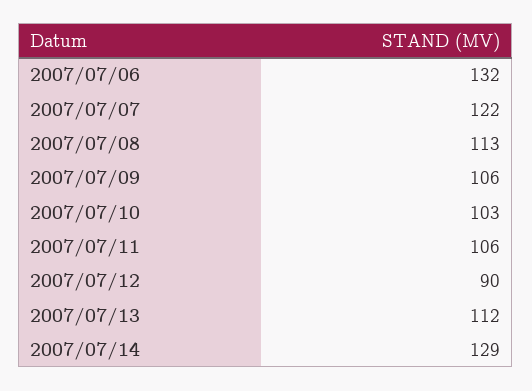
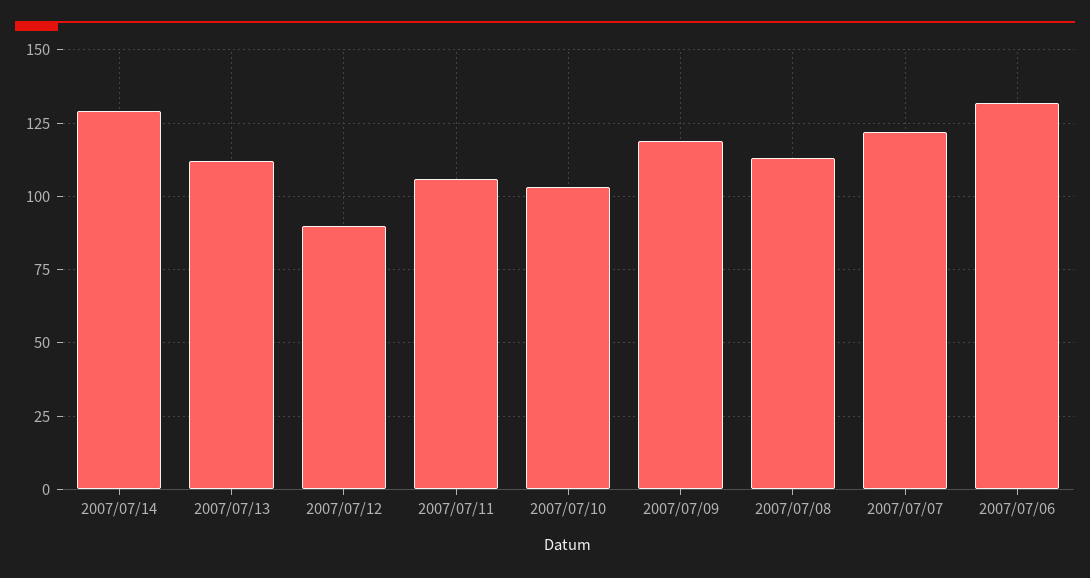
  {
    "2007/07/06": 132,
    "2007/07/07": 122,
    "2007/07/08": 113,
-   "2007/07/09": 106,
+   "2007/07/09": 120,
    "2007/07/10": 103,
    "2007/07/11": 106,
    "2007/07/12": 90,
    "2007/07/13": 112,
    "2007/07/14": 129
  }

